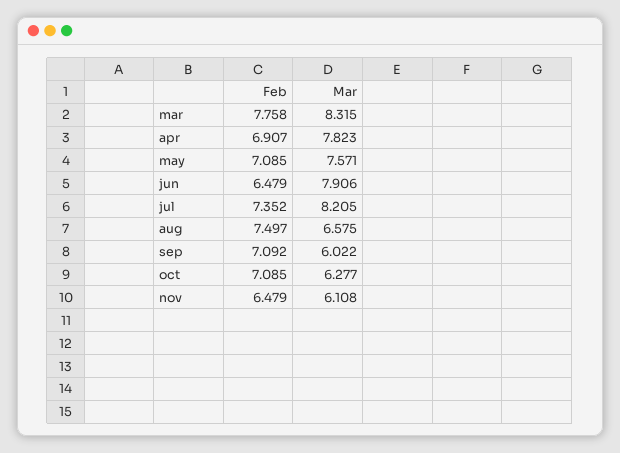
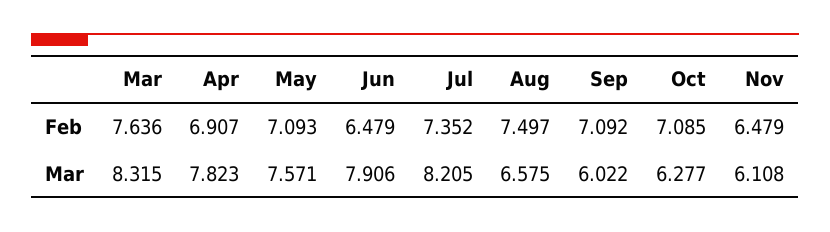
  {
    "Feb": {
-     "mar": 7.758,
+     "mar": 7.636,
      "apr": 6.907,
-     "may": 7.085,
+     "may": 7.093,
      "jun": 6.479,
      "jul": 7.352,
      "aug": 7.497,
      "sep": 7.092,
      "oct": 7.085,
      "nov": 6.479
    },
    "Mar": {
      "mar": 8.315,
      "apr": 7.823,
      "may": 7.571,
      "jun": 7.906,
      "jul": 8.205,
      "aug": 6.575,
      "sep": 6.022,
      "oct": 6.277,
      "nov": 6.108
    }
  }

